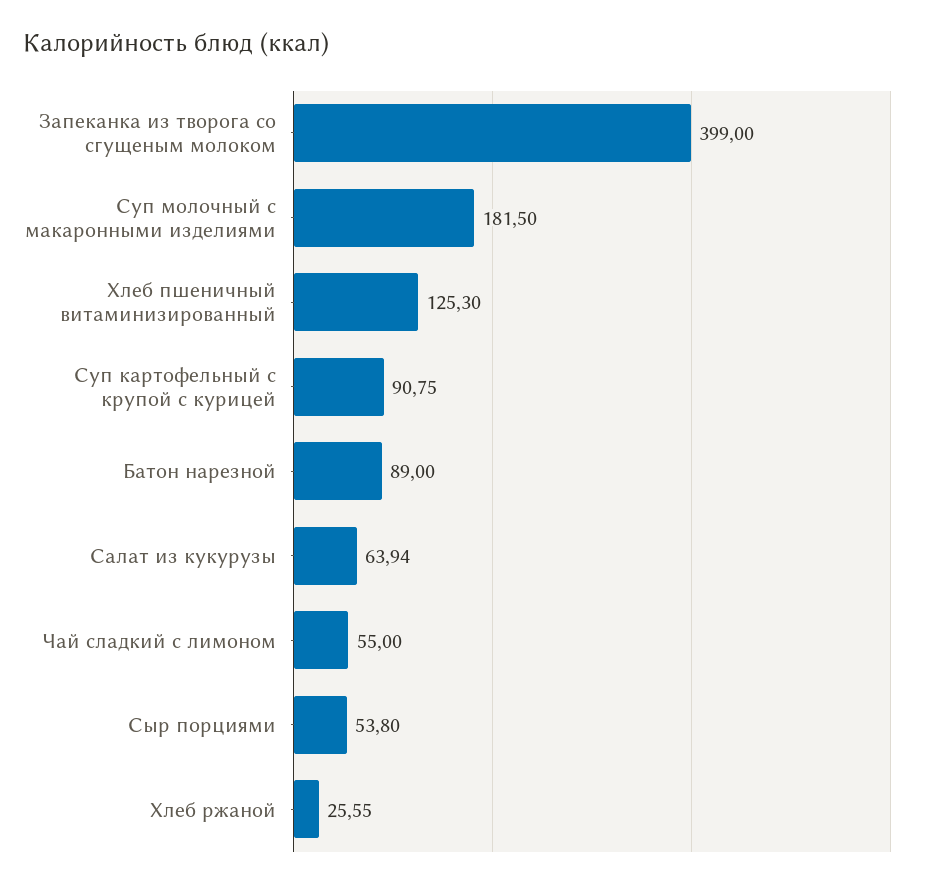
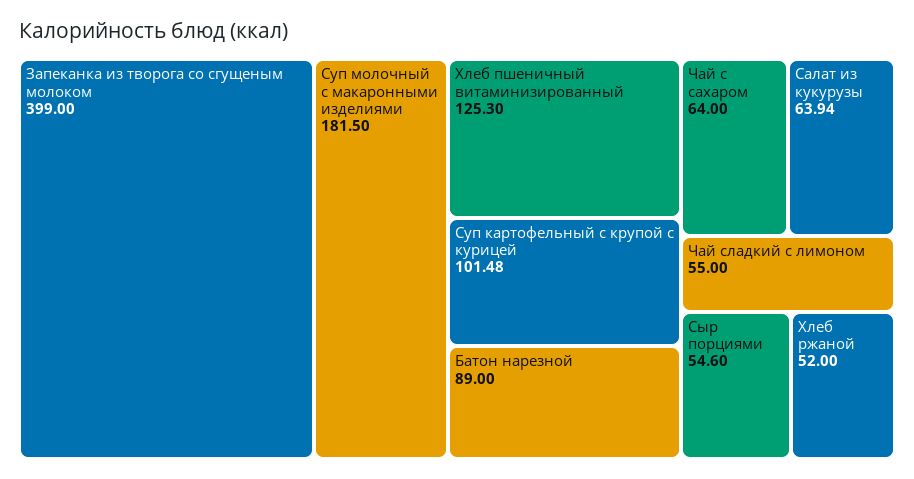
  {
    "Запеканка из творога со сгущеным молоком": 399,
    "Суп молочный с макаронными изделиями": 181.5,
    "Хлеб пшеничный витаминизированный": 125.3,
-   "Суп картофельный с крупой с курицей": 90.75,
+   "Суп картофельный с крупой с курицей": 101.48,
    "Батон нарезной": 89,
    "Салат из кукурузы": 63.94,
    "Чай сладкий с лимоном": 55,
-   "Сыр порциями": 53.8,
+   "Сыр порциями": 54.6,
-   "Хлеб ржаной": 25.55
+   "Хлеб ржаной": 52,
+   "Чай с сахаром": 64
  }

